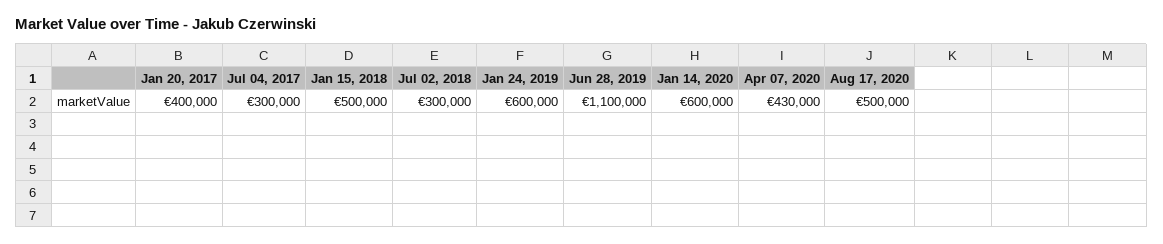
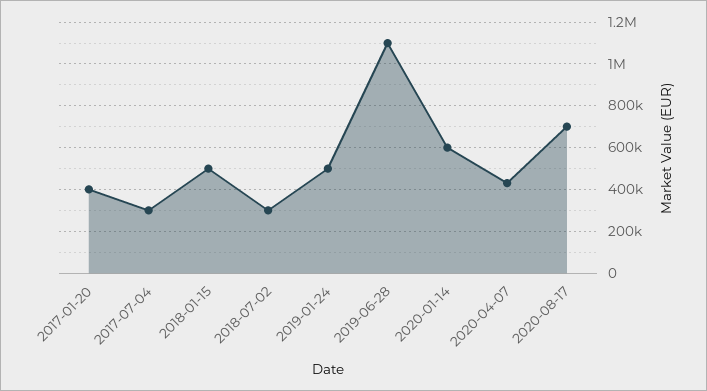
  {
    "Jan 20, 2017": 400000,
    "Jul 04, 2017": 300000,
    "Jan 15, 2018": 500000,
    "Jul 02, 2018": 300000,
-   "Jan 24, 2019": 600000,
+   "Jan 24, 2019": 500000,
    "Jun 28, 2019": 1100000,
    "Jan 14, 2020": 600000,
    "Apr 07, 2020": 430000,
-   "Aug 17, 2020": 500000
+   "Aug 17, 2020": 700000
  }

